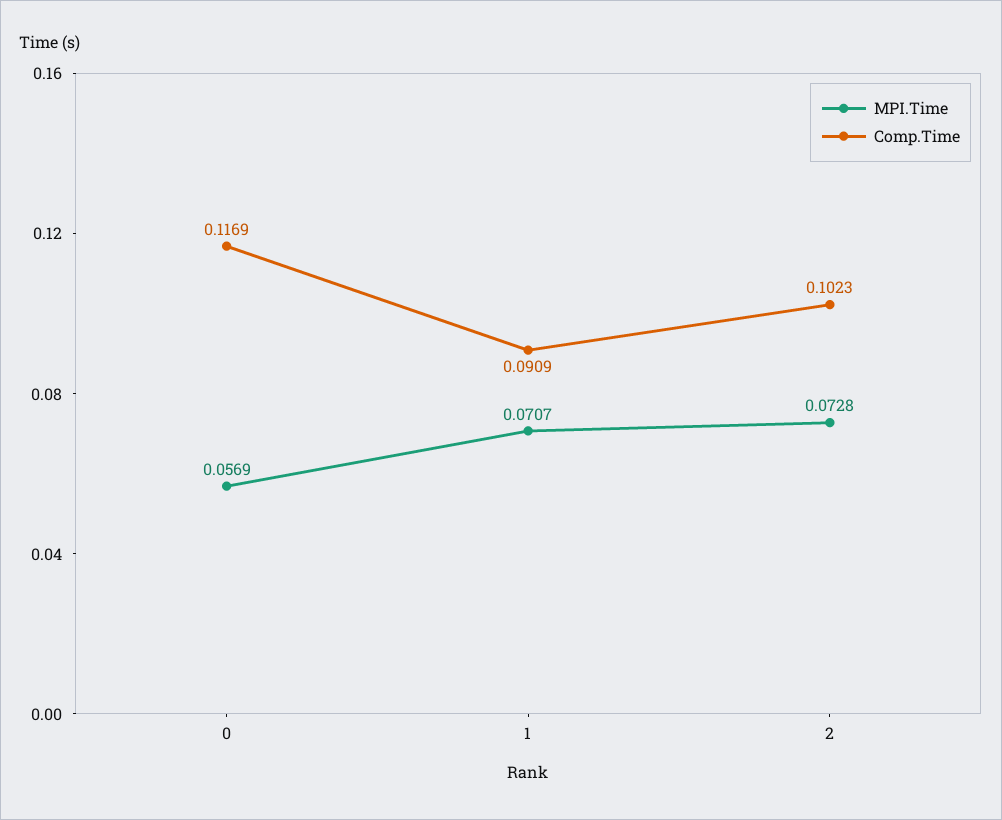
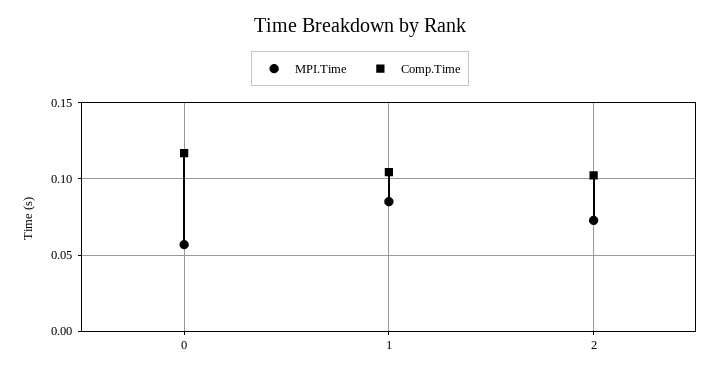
  {
    "MPI.Time": {
      "0": 0.0569,
-     "1": 0.0707,
+     "1": 0.085,
      "2": 0.0728
    },
    "Comp.Time": {
      "0": 0.1169,
-     "1": 0.0909,
+     "1": 0.105,
      "2": 0.1023
    }
  }

